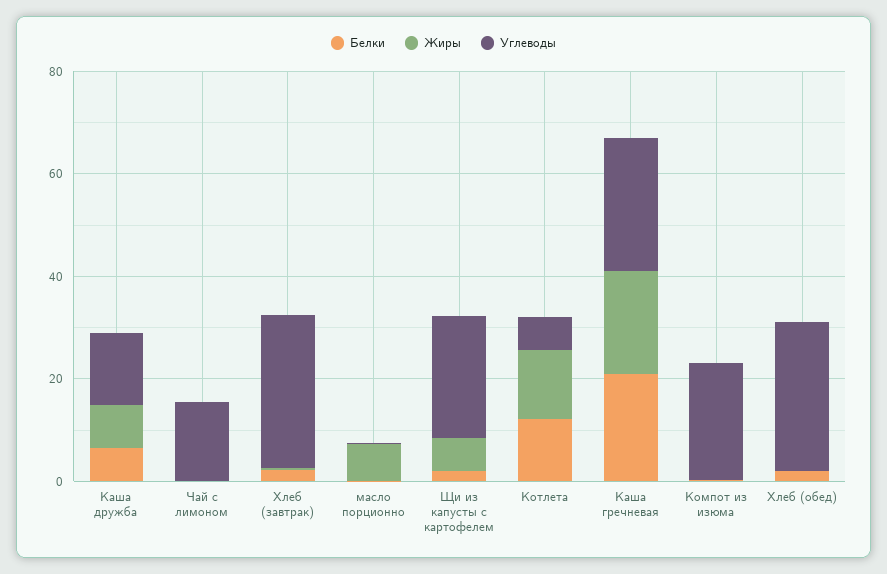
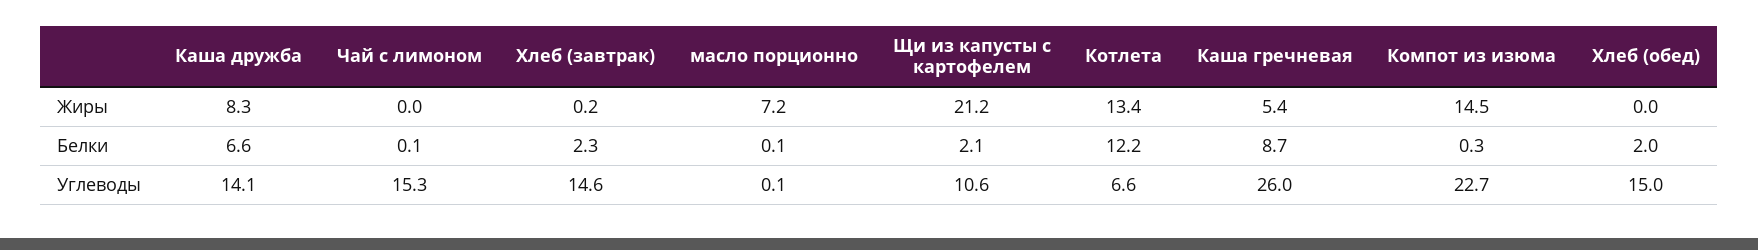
  {
    "Белки": {
      "Каша дружба": 6.6,
      "Чай с лимоном": 0.1,
      "Хлеб (завтрак)": 2.3,
      "масло порционно": 0.1,
      "Щи из капусты с картофелем": 2.1,
      "Котлета": 12.2,
-     "Каша гречневая": 20,
+     "Каша гречневая": 8.7,
      "Компот из изюма": 0.3,
      "Хлеб (обед)": 2
    },
    "Жиры": {
      "Каша дружба": 8.3,
      "Чай с лимоном": 0,
      "Хлеб (завтрак)": 0.2,
      "масло порционно": 7.2,
-     "Щи из капусты с картофелем": 5,
+     "Щи из капусты с картофелем": 21.2,
      "Котлета": 13.4,
-     "Каша гречневая": 20,
+     "Каша гречневая": 5.4,
-     "Компот из изюма": 0,
+     "Компот из изюма": 14.5,
      "Хлеб (обед)": 0
    },
    "Углеводы": {
      "Каша дружба": 14.1,
      "Чай с лимоном": 15.3,
-     "Хлеб (завтрак)": 30,
+     "Хлеб (завтрак)": 14.6,
      "масло порционно": 0.1,
-     "Щи из капусты с картофелем": 25,
+     "Щи из капусты с картофелем": 10.6,
      "Котлета": 6.6,
      "Каша гречневая": 26,
      "Компот из изюма": 22.7,
-     "Хлеб (обед)": 30
+     "Хлеб (обед)": 15
    }
  }

